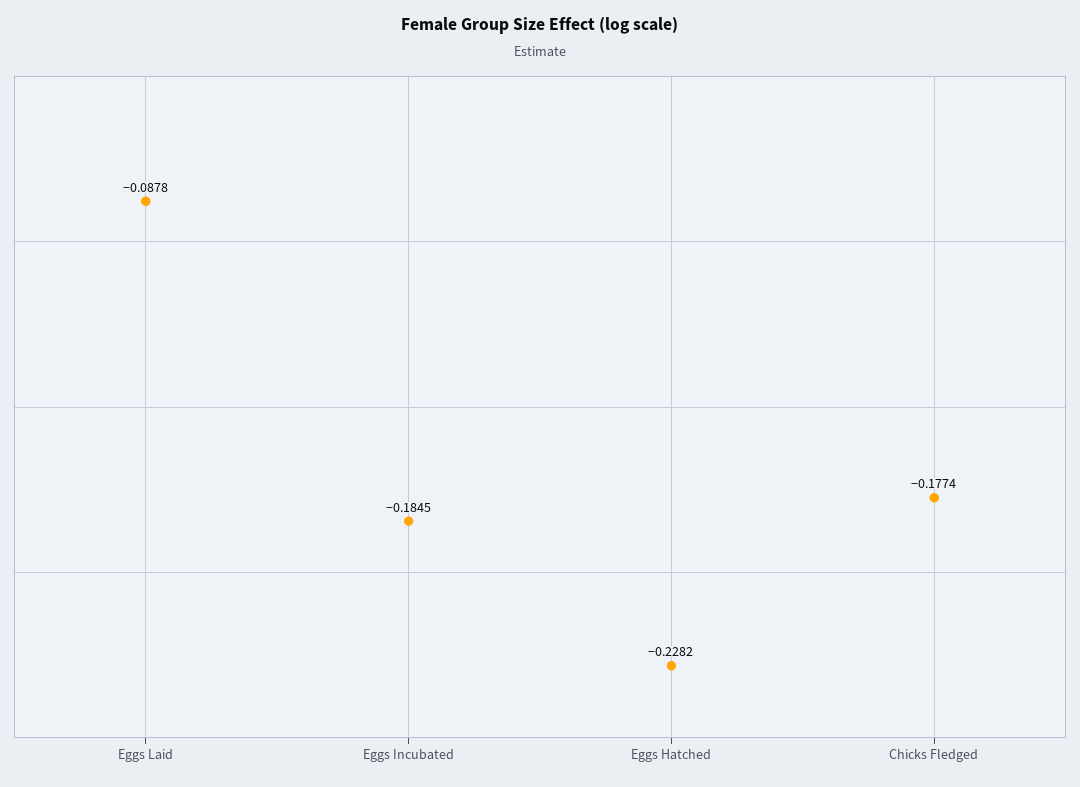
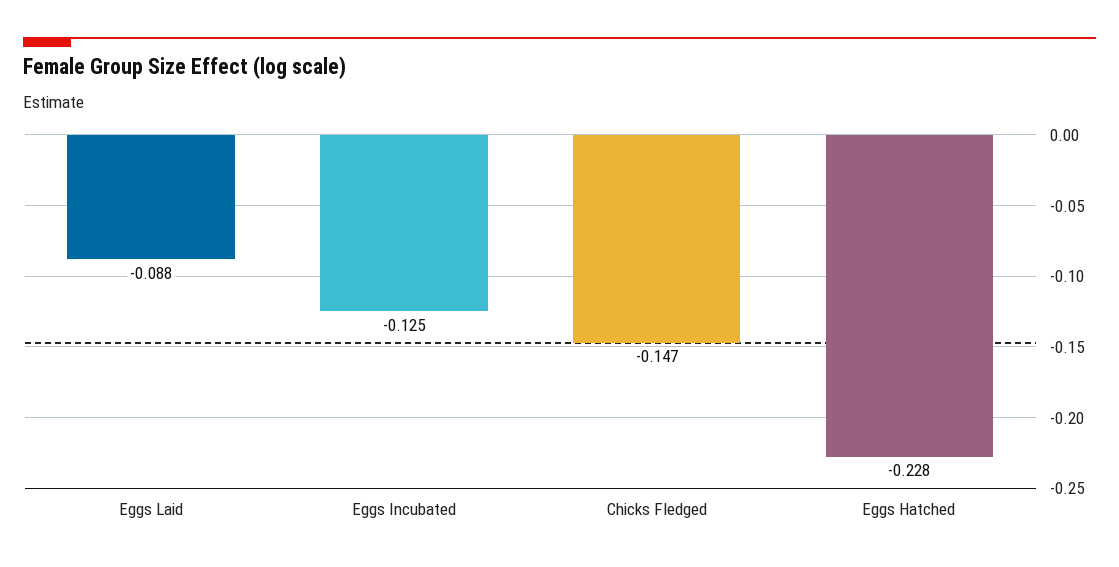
  {
    "Eggs Laid": -0.0878,
-   "Eggs Incubated": -0.1845,
+   "Eggs Incubated": -0.125,
    "Eggs Hatched": -0.2282,
-   "Chicks Fledged": -0.1774
+   "Chicks Fledged": -0.147
  }

